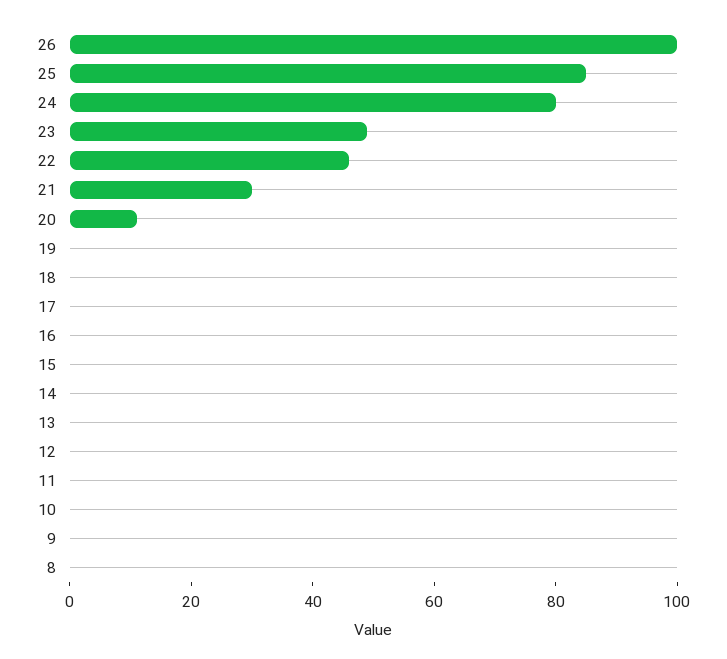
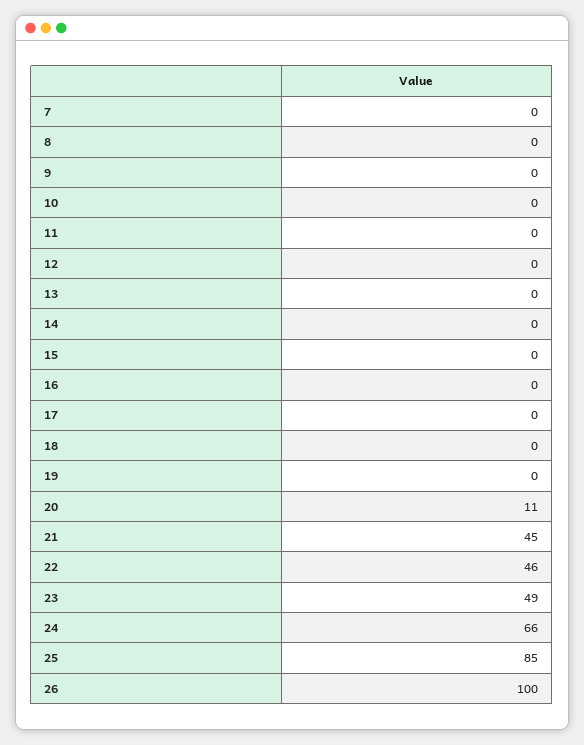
  {
    "26": 100,
    "25": 85,
-   "24": 80,
+   "24": 66,
    "23": 49,
    "22": 46,
-   "21": 30,
+   "21": 45,
    "20": 11,
    "19": 0,
    "18": 0,
    "17": 0,
    "16": 0,
    "15": 0,
    "14": 0,
    "13": 0,
    "12": 0,
    "11": 0,
    "10": 0,
    "9": 0,
-   "8": 0
+   "8": 0,
+   "7": 0
  }

